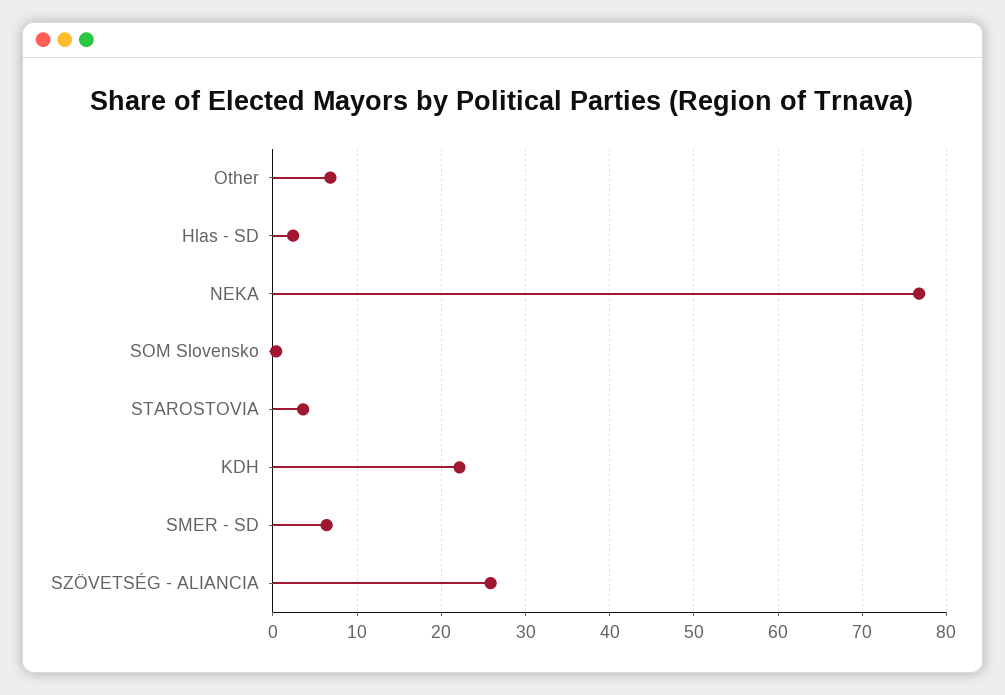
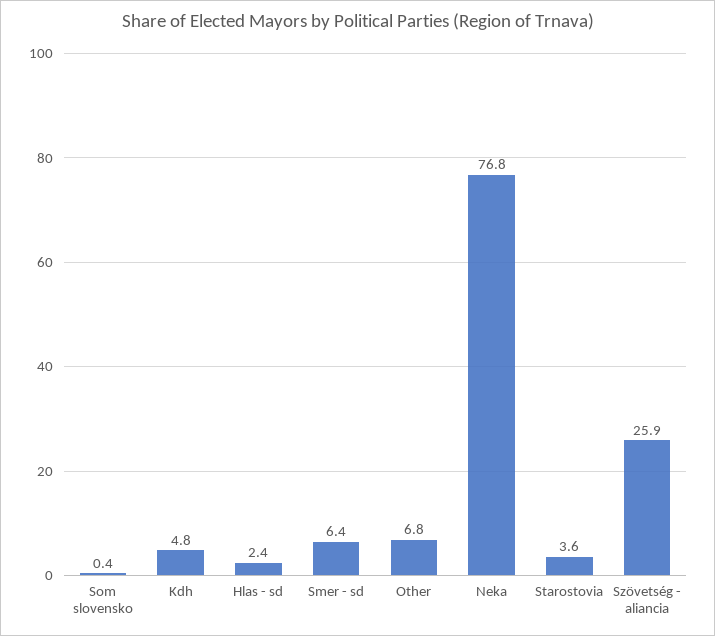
  {
    "Other": 6.8,
    "Hlas - SD": 2.4,
    "NEKA": 76.8,
    "SOM Slovensko": 0.4,
    "STAROSTOVIA": 3.6,
-   "KDH": 22,
+   "KDH": 4.8,
    "SMER - SD": 6.4,
    "SZÖVETSÉG - ALIANCIA": 25.9
  }

